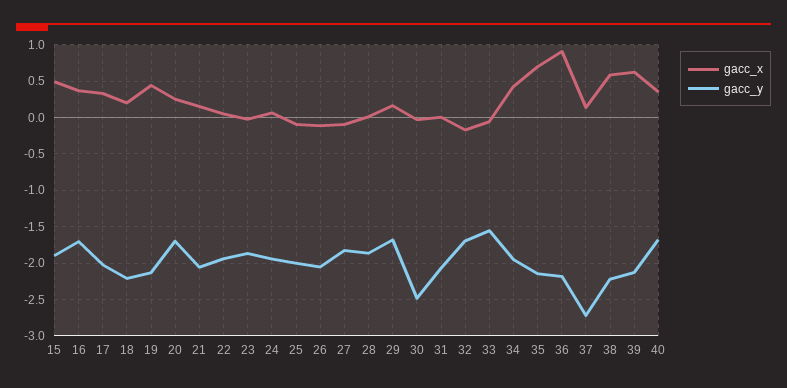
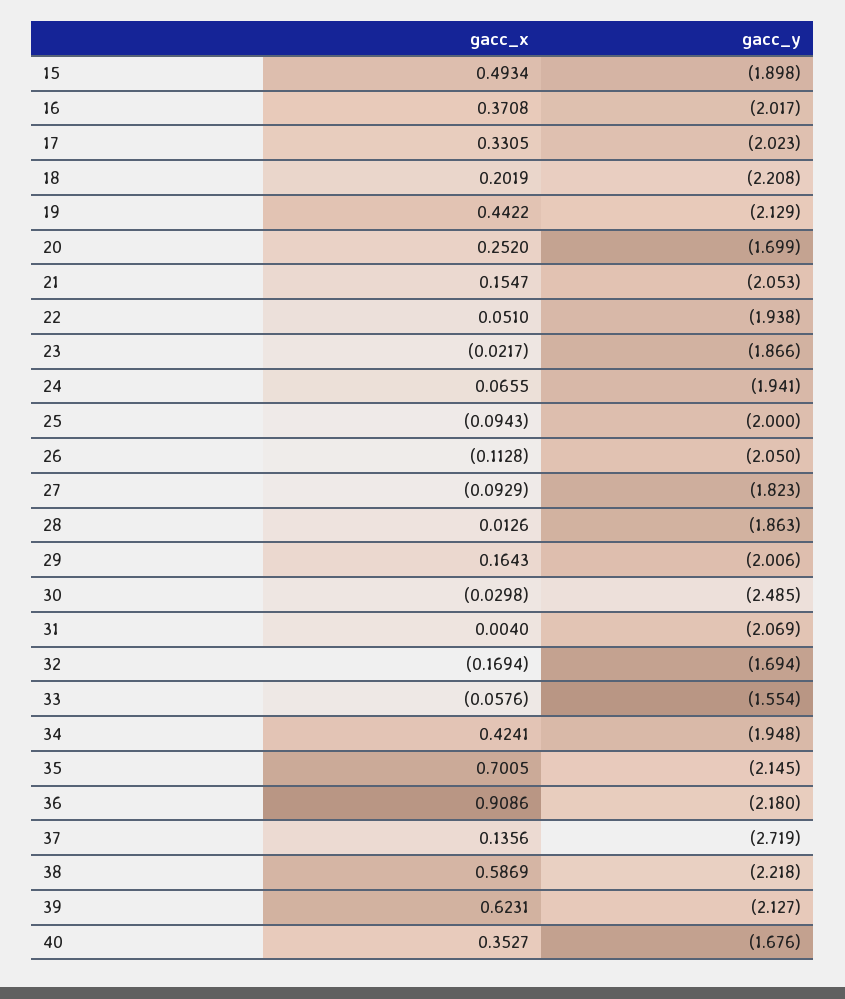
  {
    "gacc_x": {
      "15": 0.4934,
      "16": 0.3708,
      "17": 0.3305,
      "18": 0.2019,
      "19": 0.4422,
      "20": 0.252,
      "21": 0.1547,
      "22": 0.051,
      "23": -0.0217,
      "24": 0.0655,
      "25": -0.0943,
      "26": -0.1128,
      "27": -0.0929,
      "28": 0.0126,
      "29": 0.1643,
      "30": -0.0298,
      "31": 0.004,
      "32": -0.1694,
      "33": -0.0576,
      "34": 0.4241,
      "35": 0.7005,
      "36": 0.9086,
      "37": 0.1356,
      "38": 0.5869,
      "39": 0.6231,
      "40": 0.3527
    },
    "gacc_y": {
      "15": -1.898,
-     "16": -1.7,
+     "16": -2.017,
      "17": -2.023,
      "18": -2.208,
      "19": -2.129,
      "20": -1.699,
      "21": -2.053,
      "22": -1.938,
      "23": -1.866,
      "24": -1.941,
      "25": -2,
      "26": -2.05,
      "27": -1.823,
      "28": -1.863,
-     "29": -1.7,
+     "29": -2.006,
      "30": -2.485,
      "31": -2.069,
      "32": -1.694,
      "33": -1.554,
      "34": -1.948,
      "35": -2.145,
      "36": -2.18,
      "37": -2.719,
      "38": -2.218,
      "39": -2.127,
      "40": -1.676
    }
  }

